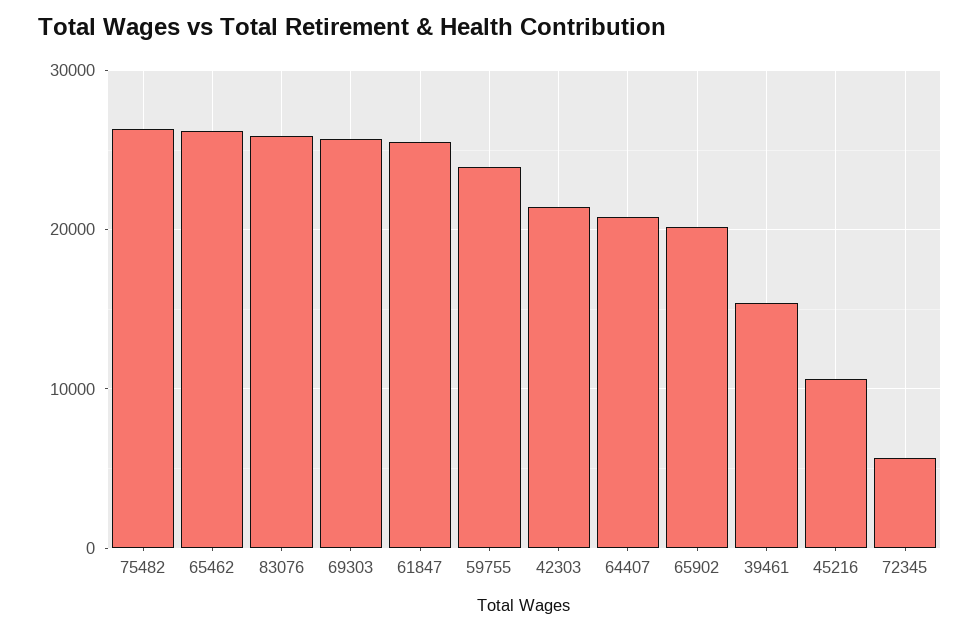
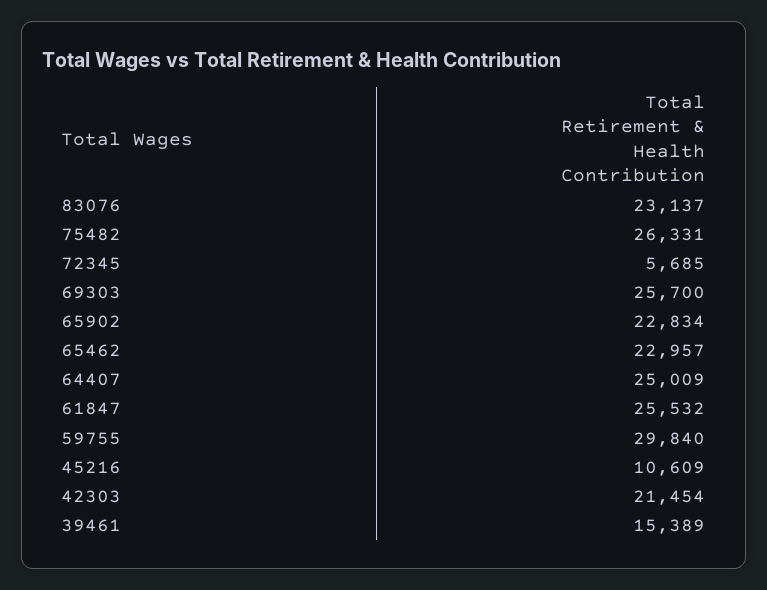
  {
    "75482": 26331,
-   "65462": 26000,
+   "65462": 22957,
-   "83076": 26000,
+   "83076": 23137,
    "69303": 25700,
    "61847": 25532,
-   "59755": 24000,
+   "59755": 29840,
    "42303": 21454,
-   "64407": 21000,
+   "64407": 25009,
-   "65902": 20000,
+   "65902": 22834,
    "39461": 15389,
    "45216": 10609,
    "72345": 5685
  }

